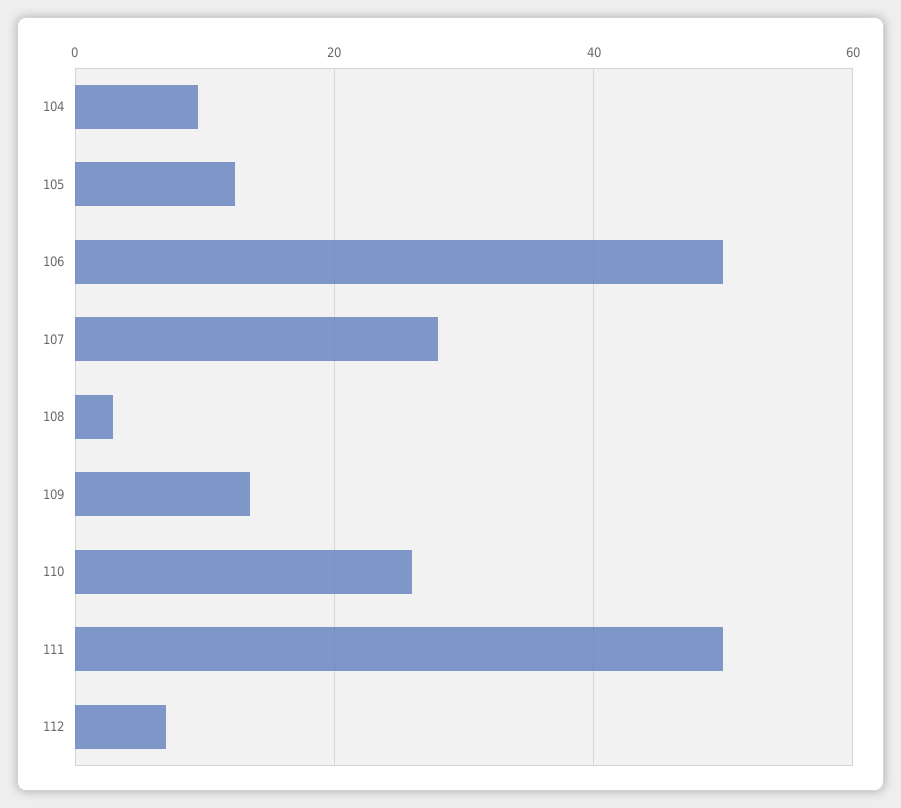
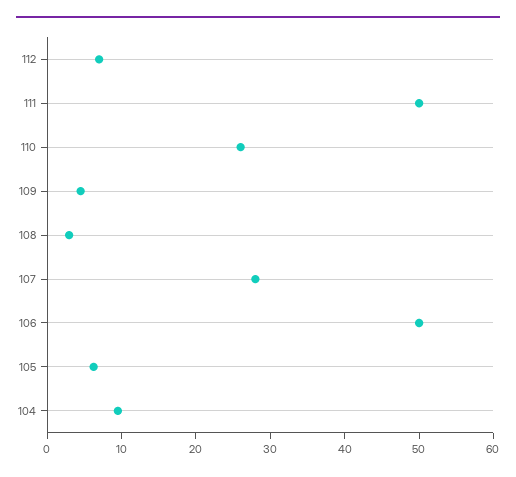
  {
    "104": 10,
-   "105": 12,
+   "105": 6,
    "106": 50,
    "107": 28,
    "108": 2,
-   "109": 14,
+   "109": 4,
    "110": 26,
    "111": 50,
    "112": 8
  }

